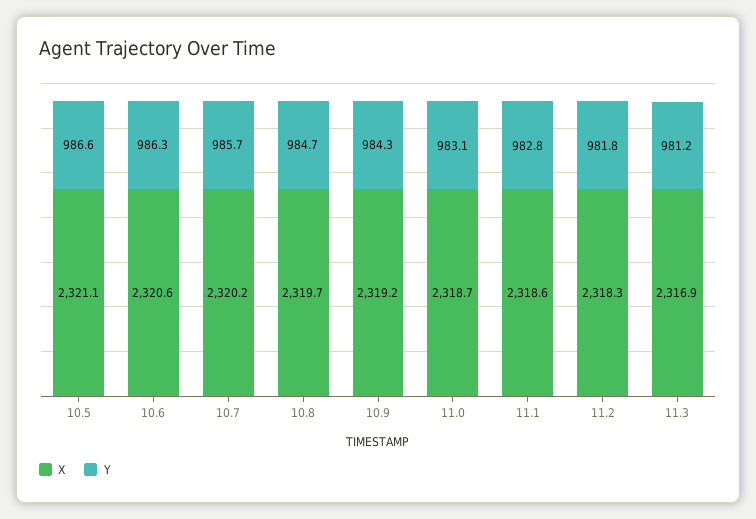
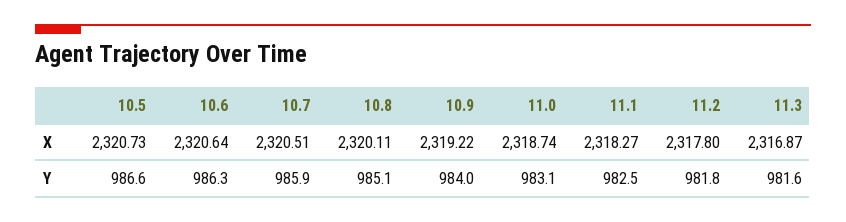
  {
    "X": {
-     "10.5": 2321.1,
+     "10.5": 2320.73,
      "10.6": 2320.64,
-     "10.7": 2320.2,
+     "10.7": 2320.51,
-     "10.8": 2319.7,
+     "10.8": 2320.11,
      "10.9": 2319.22,
      "11.0": 2318.74,
-     "11.1": 2318.6,
+     "11.1": 2318.27,
-     "11.2": 2318.3,
+     "11.2": 2317.8,
      "11.3": 2316.87
    },
    "Y": {
      "10.5": 986.6,
      "10.6": 986.3,
-     "10.7": 985.7,
+     "10.7": 985.9,
-     "10.8": 984.7,
+     "10.8": 985.1,
-     "10.9": 984.3,
+     "10.9": 984,
      "11.0": 983.1,
-     "11.1": 982.8,
+     "11.1": 982.5,
      "11.2": 981.8,
-     "11.3": 981.2
+     "11.3": 981.6
    }
  }

